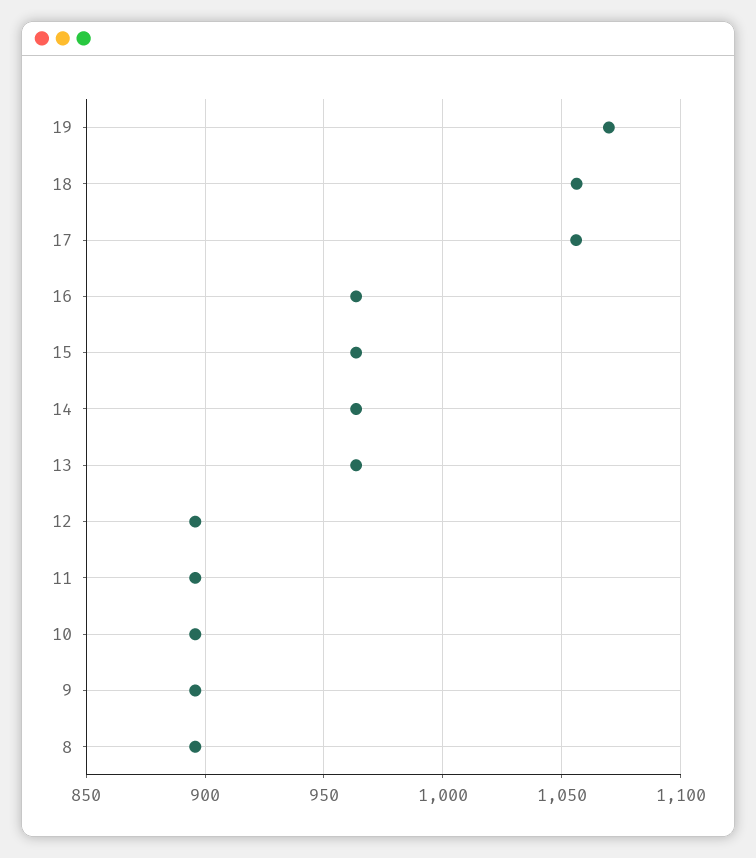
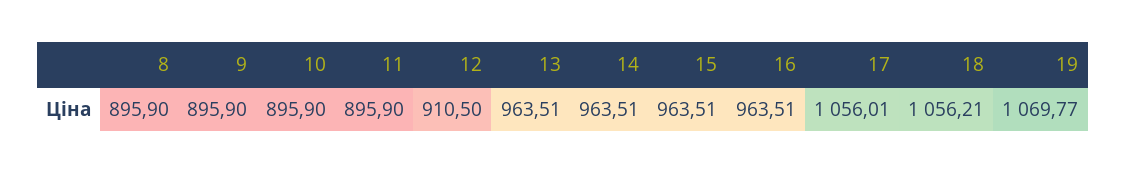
  {
    "19": 1069.77,
    "18": 1056.21,
    "17": 1056.01,
    "16": 963.51,
    "15": 963.51,
    "14": 963.51,
    "13": 963.51,
-   "12": 895,
+   "12": 910.5,
    "11": 895.9,
    "10": 895.9,
    "9": 895.9,
    "8": 895.9
  }

